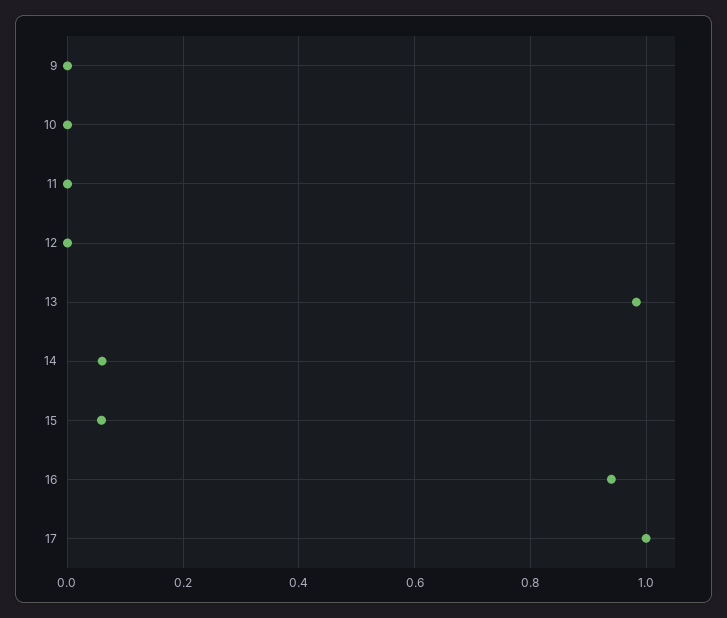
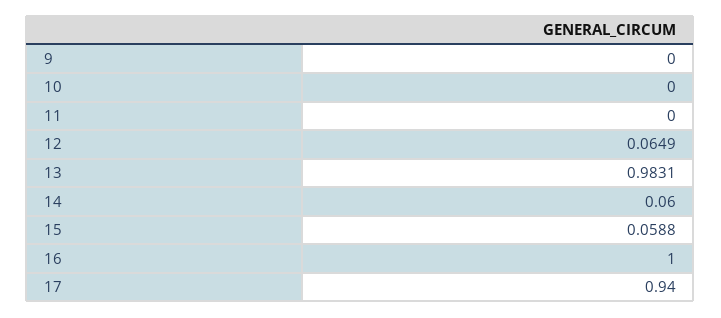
  {
    "9": 0,
    "10": 0,
    "11": 0,
-   "12": 0,
+   "12": 0.0649,
    "13": 0.9831,
    "14": 0.06,
    "15": 0.0588,
-   "16": 0.94,
+   "16": 1,
-   "17": 1
+   "17": 0.94
  }

